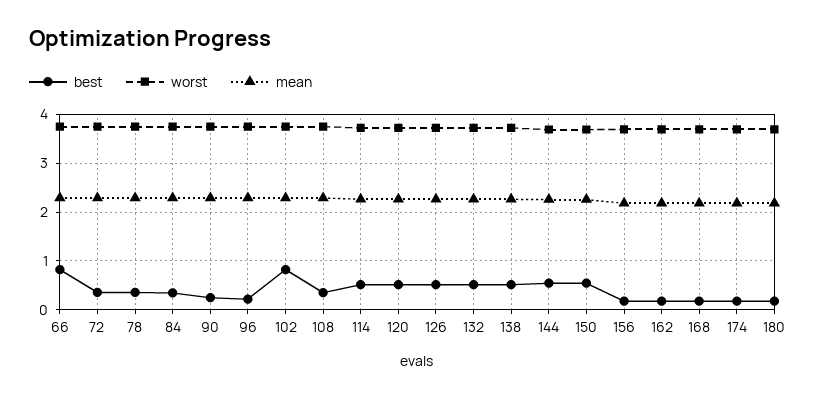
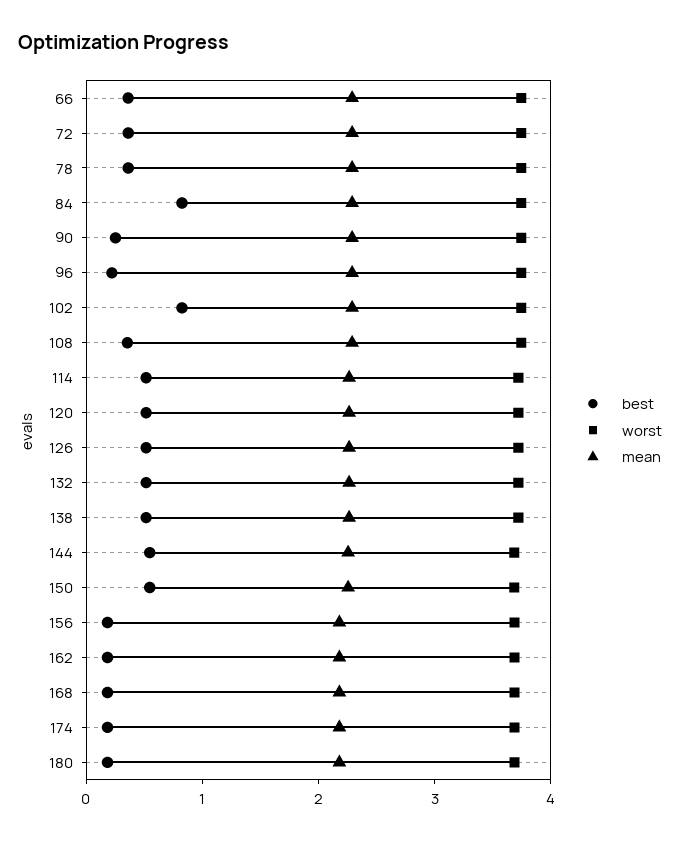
  {
    "best": {
-     "66": 0.8,
+     "66": 0.4,
      "72": 0.4,
      "78": 0.4,
-     "84": 0.4,
+     "84": 0.8,
      "90": 0.2,
      "96": 0.2,
      "102": 0.8,
      "108": 0.4,
      "114": 0.6,
      "120": 0.6,
      "126": 0.6,
      "132": 0.6,
      "138": 0.6,
      "144": 0.6,
      "150": 0.6,
      "156": 0.2,
      "162": 0.2,
      "168": 0.2,
      "174": 0.2,
      "180": 0.2
    },
    "worst": {
      "66": 3.8,
      "72": 3.8,
      "78": 3.8,
      "84": 3.8,
      "90": 3.8,
      "96": 3.8,
      "102": 3.8,
      "108": 3.8,
      "114": 3.8,
      "120": 3.8,
      "126": 3.8,
      "132": 3.8,
      "138": 3.8,
      "144": 3.6,
      "150": 3.6,
      "156": 3.6,
      "162": 3.6,
      "168": 3.6,
      "174": 3.6,
      "180": 3.6
    },
    "mean": {
      "66": 2.2,
      "72": 2.2,
      "78": 2.2,
      "84": 2.2,
      "90": 2.2,
      "96": 2.2,
      "102": 2.2,
      "108": 2.2,
      "114": 2.2,
      "120": 2.2,
      "126": 2.2,
      "132": 2.2,
      "138": 2.2,
      "144": 2.2,
      "150": 2.2,
      "156": 2.2,
      "162": 2.2,
      "168": 2.2,
      "174": 2.2,
      "180": 2.2
    }
  }

